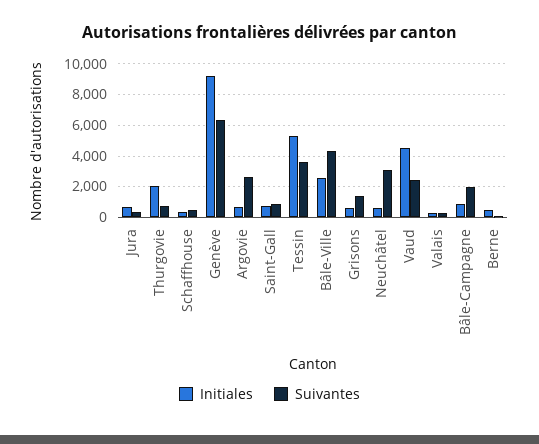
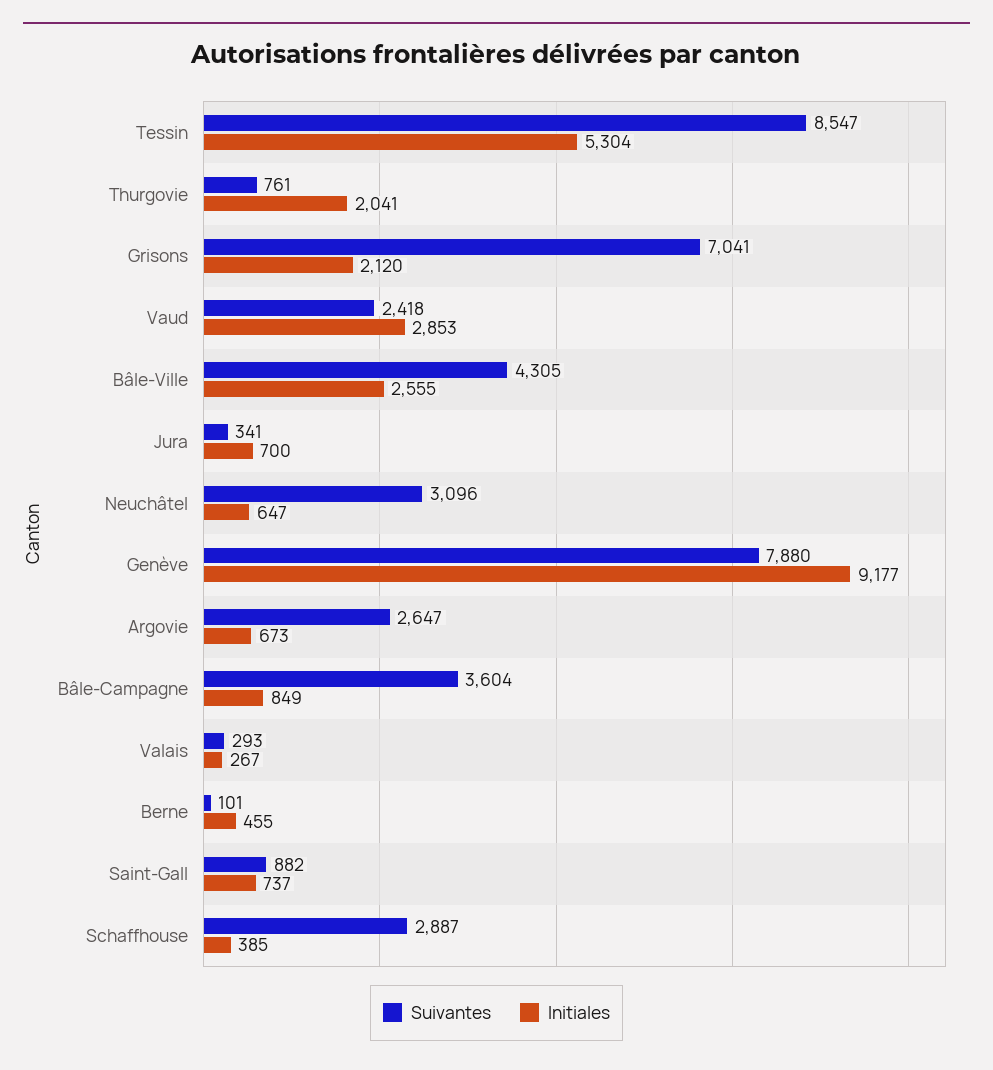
  {
    "Initiales": {
      "Jura": 700,
      "Thurgovie": 2041,
      "Schaffhouse": 385,
      "Genève": 9177,
      "Argovie": 673,
      "Saint-Gall": 737,
      "Tessin": 5304,
      "Bâle-Ville": 2555,
-     "Grisons": 500,
+     "Grisons": 2120,
      "Neuchâtel": 647,
-     "Vaud": 4500,
+     "Vaud": 2853,
      "Valais": 267,
      "Bâle-Campagne": 849,
      "Berne": 455
    },
    "Suivantes": {
      "Jura": 341,
      "Thurgovie": 761,
-     "Schaffhouse": 500,
+     "Schaffhouse": 2887,
-     "Genève": 6500,
+     "Genève": 7880,
      "Argovie": 2647,
      "Saint-Gall": 882,
-     "Tessin": 3500,
+     "Tessin": 8547,
      "Bâle-Ville": 4305,
-     "Grisons": 1500,
+     "Grisons": 7041,
      "Neuchâtel": 3096,
      "Vaud": 2418,
      "Valais": 293,
-     "Bâle-Campagne": 2000,
+     "Bâle-Campagne": 3604,
      "Berne": 101
    }
  }

